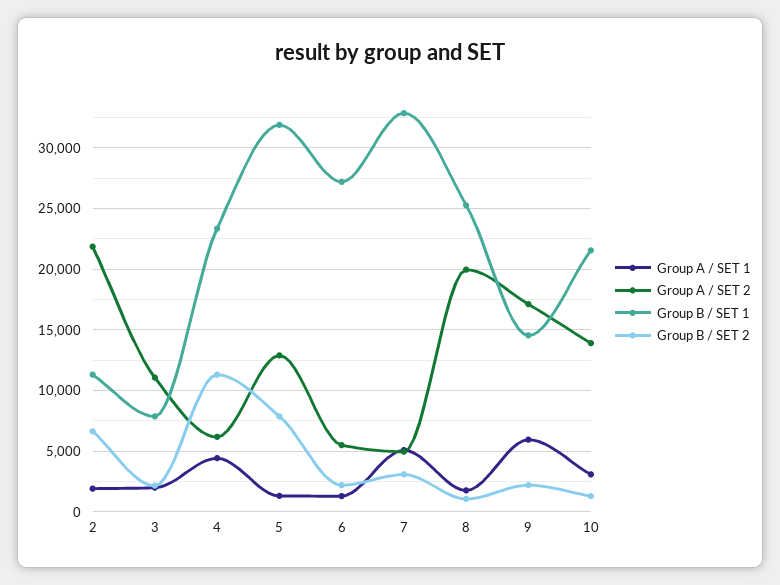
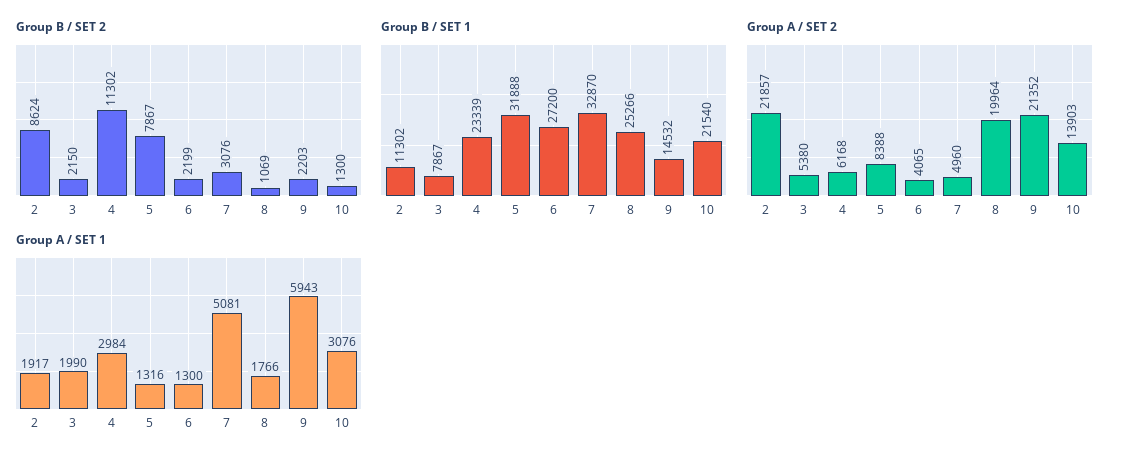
  {
    "Group A / SET 1": {
      "2": 1917,
      "3": 1990,
-     "4": 4500,
+     "4": 2984,
      "5": 1316,
      "6": 1300,
      "7": 5081,
      "8": 1766,
      "9": 5943,
      "10": 3076
    },
    "Group A / SET 2": {
      "2": 21857,
-     "3": 11000,
+     "3": 5380,
      "4": 6168,
-     "5": 13000,
+     "5": 8388,
-     "6": 5500,
+     "6": 4065,
      "7": 4960,
      "8": 19964,
-     "9": 17000,
+     "9": 21352,
      "10": 13903
    },
    "Group B / SET 1": {
      "2": 11302,
      "3": 7867,
      "4": 23339,
      "5": 31888,
      "6": 27200,
      "7": 32870,
      "8": 25266,
      "9": 14532,
      "10": 21540
    },
    "Group B / SET 2": {
-     "2": 6500,
+     "2": 8624,
      "3": 2150,
      "4": 11302,
      "5": 7867,
      "6": 2199,
      "7": 3076,
      "8": 1069,
      "9": 2203,
      "10": 1300
    }
  }

